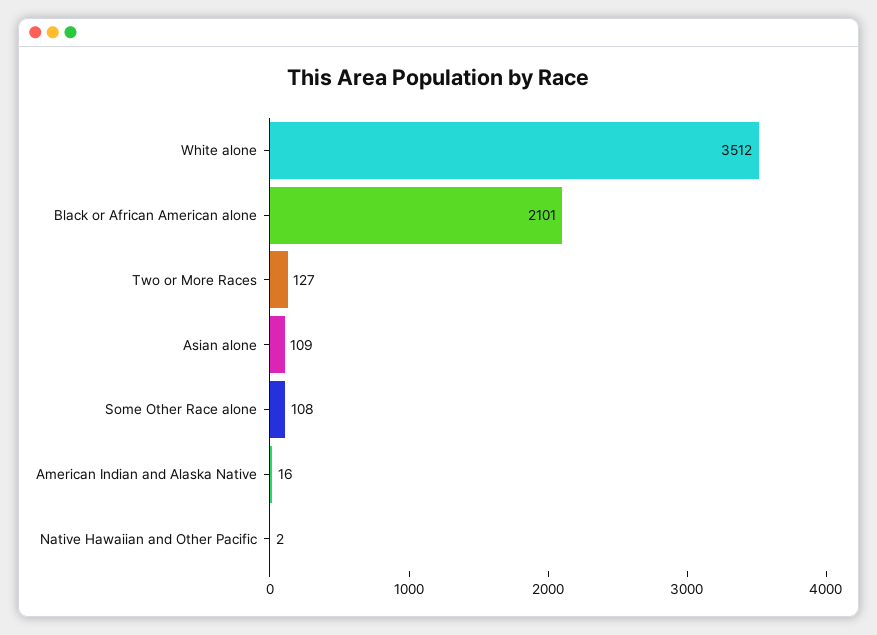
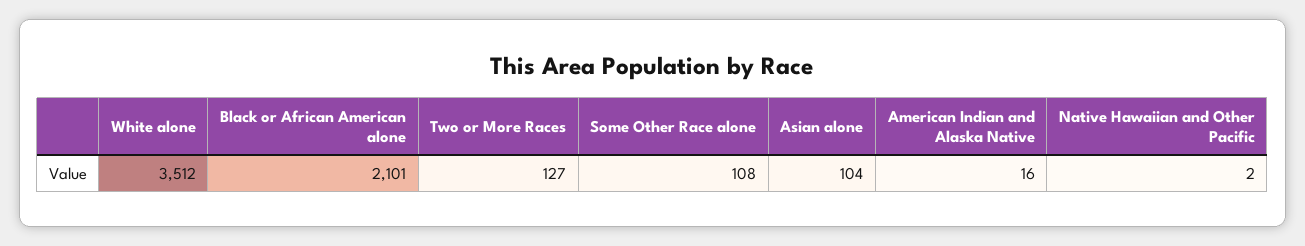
  {
    "White alone": 3512,
    "Black or African American alone": 2101,
    "Two or More Races": 127,
-   "Asian alone": 109,
+   "Asian alone": 104,
    "Some Other Race alone": 108,
    "American Indian and Alaska Native": 16,
    "Native Hawaiian and Other Pacific": 2
  }

